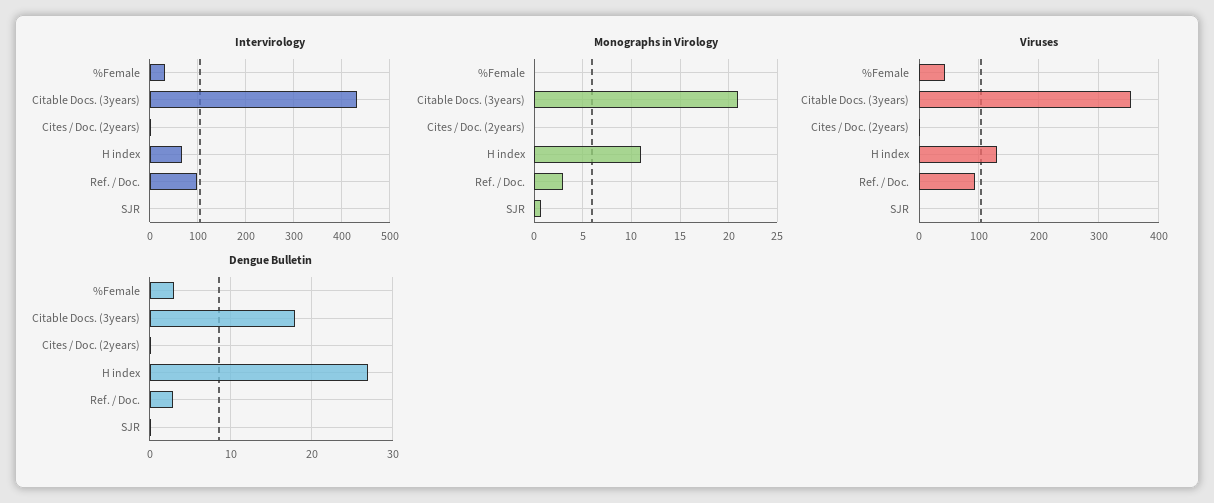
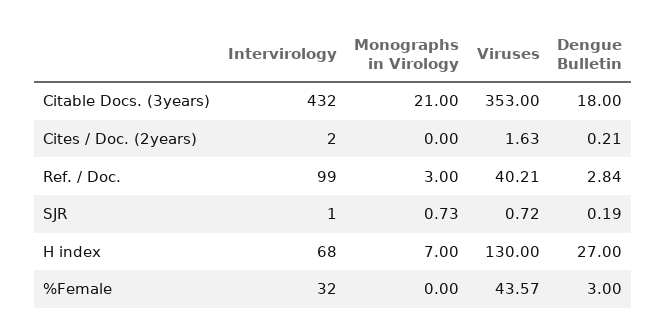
  {
    "Intervirology": {
      "%Female": 32,
      "Citable Docs. (3years)": 432,
      "Cites / Doc. (2years)": 2,
      "H index": 68,
      "Ref. / Doc.": 99,
      "SJR": 1
    },
    "Monographs in Virology": {
      "%Female": 0,
      "Citable Docs. (3years)": 21,
      "Cites / Doc. (2years)": 0,
-     "H index": 11,
+     "H index": 7,
      "Ref. / Doc.": 3,
      "SJR": 0.73
    },
    "Viruses": {
      "%Female": 43.57,
      "Citable Docs. (3years)": 353,
      "Cites / Doc. (2years)": 1.63,
      "H index": 130,
-     "Ref. / Doc.": 100,
+     "Ref. / Doc.": 40.21,
      "SJR": 0.72
    },
    "Dengue Bulletin": {
      "%Female": 3,
      "Citable Docs. (3years)": 18,
      "Cites / Doc. (2years)": 0.21,
      "H index": 27,
      "Ref. / Doc.": 2.84,
      "SJR": 0.19
    }
  }

